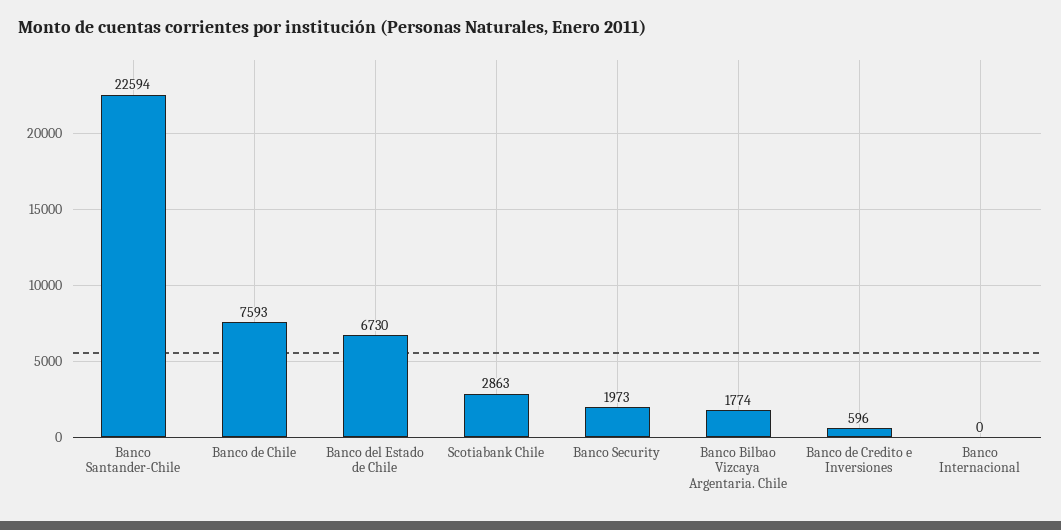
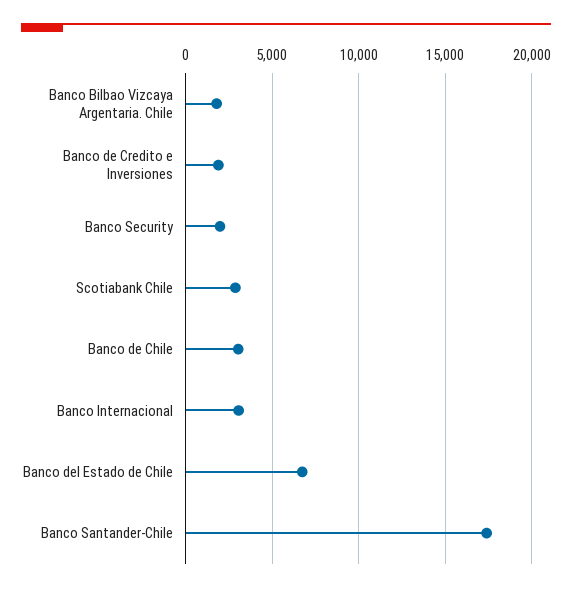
  {
-   "Banco Santander-Chile": 22594,
+   "Banco Santander-Chile": 17500,
-   "Banco de Chile": 7593,
+   "Banco de Chile": 3000,
    "Banco del Estado de Chile": 6730,
    "Scotiabank Chile": 2863,
    "Banco Security": 1973,
    "Banco Bilbao Vizcaya Argentaria. Chile": 1774,
-   "Banco de Credito e Inversiones": 596,
+   "Banco de Credito e Inversiones": 2000,
-   "Banco Internacional": 0
+   "Banco Internacional": 3000
  }

